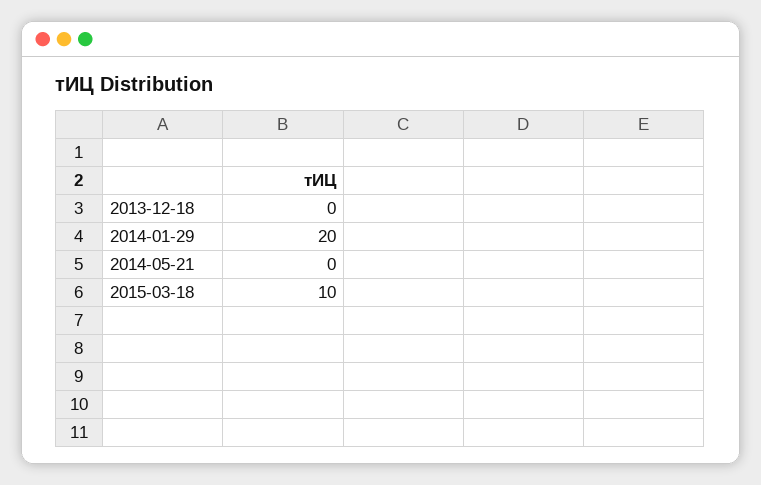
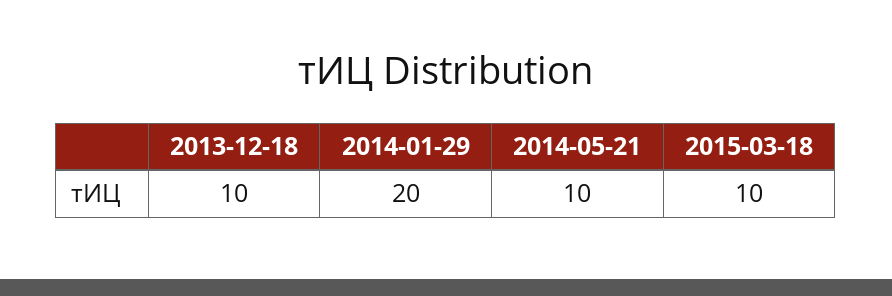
  {
-   "2013-12-18": 0,
+   "2013-12-18": 10,
    "2014-01-29": 20,
-   "2014-05-21": 0,
+   "2014-05-21": 10,
    "2015-03-18": 10
  }

